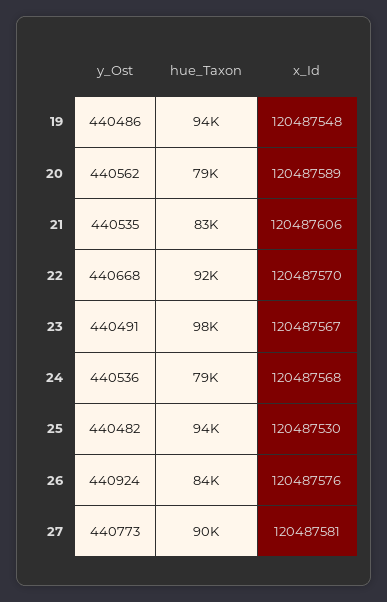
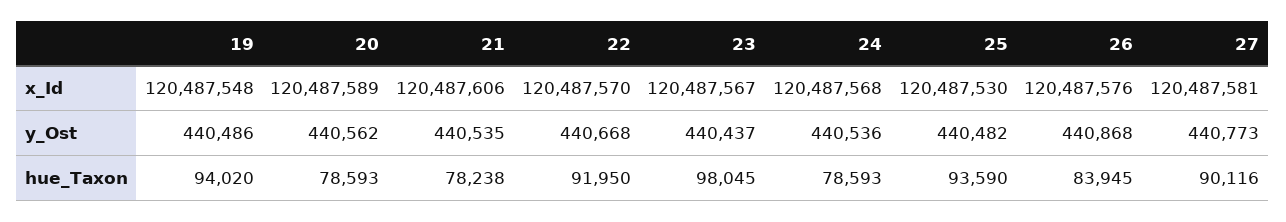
  {
    "y_Ost": {
      "19": 440486,
      "20": 440562,
      "21": 440535,
      "22": 440668,
-     "23": 440491,
+     "23": 440437,
      "24": 440536,
      "25": 440482,
-     "26": 440924,
+     "26": 440868,
      "27": 440773
    },
    "hue_Taxon": {
      "19": 94020,
      "20": 78593,
-     "21": 83000,
+     "21": 78238,
      "22": 91950,
      "23": 98045,
      "24": 78593,
      "25": 93590,
      "26": 83945,
      "27": 90116
    },
    "x_Id": {
      "19": 120487548,
      "20": 120487589,
      "21": 120487606,
      "22": 120487570,
      "23": 120487567,
      "24": 120487568,
      "25": 120487530,
      "26": 120487576,
      "27": 120487581
    }
  }

